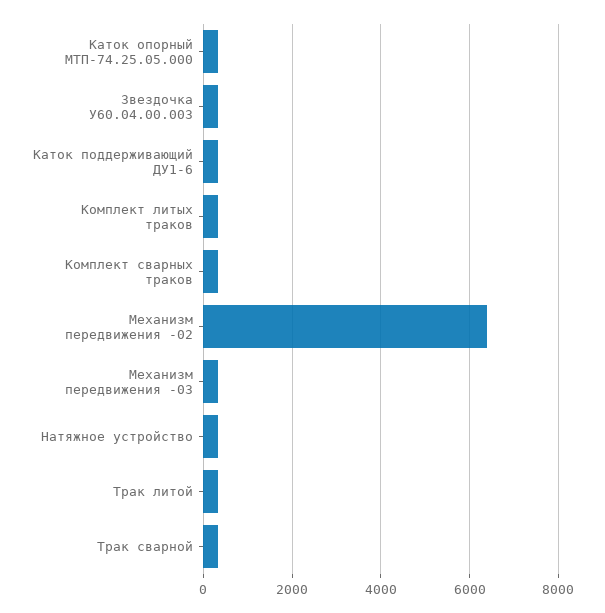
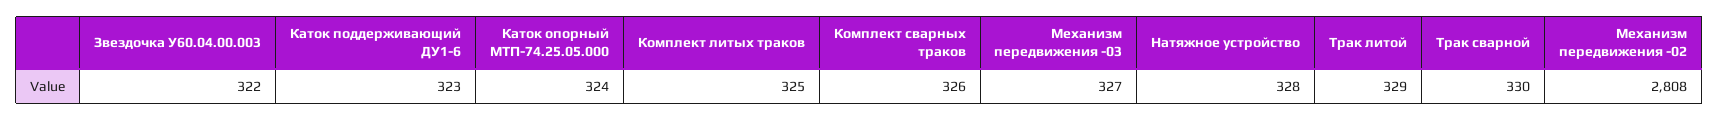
  {
    "Каток опорный МТП-74.25.05.000": 324,
    "Звездочка У60.04.00.003": 322,
    "Каток поддерживающий ДУ1-6": 323,
    "Комплект литых траков": 325,
    "Комплект сварных траков": 326,
-   "Механизм передвижения -02": 6400,
+   "Механизм передвижения -02": 2808,
    "Механизм передвижения -03": 327,
    "Натяжное устройство": 328,
    "Трак литой": 329,
    "Трак сварной": 330
  }

